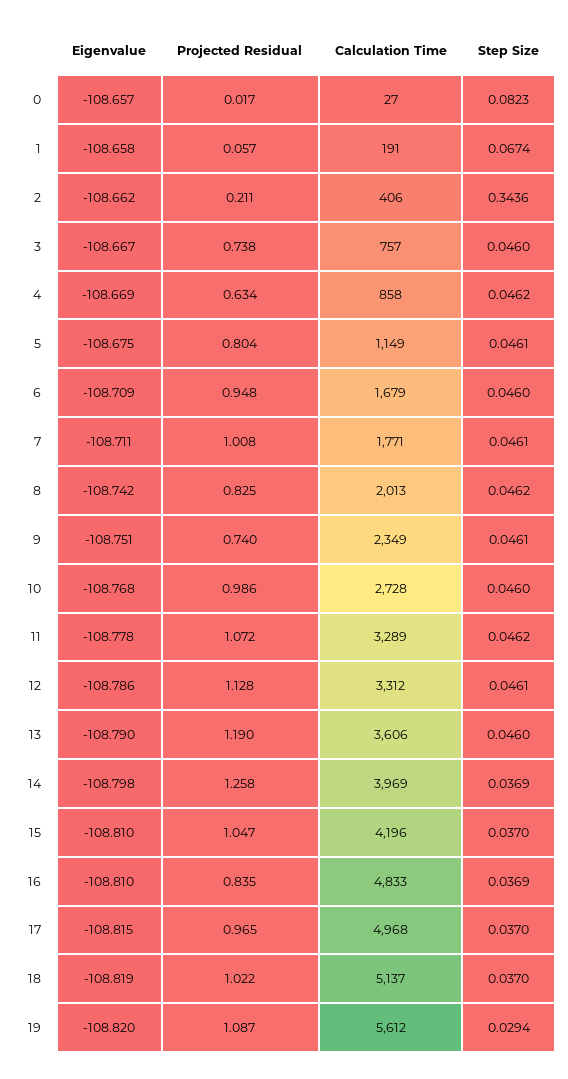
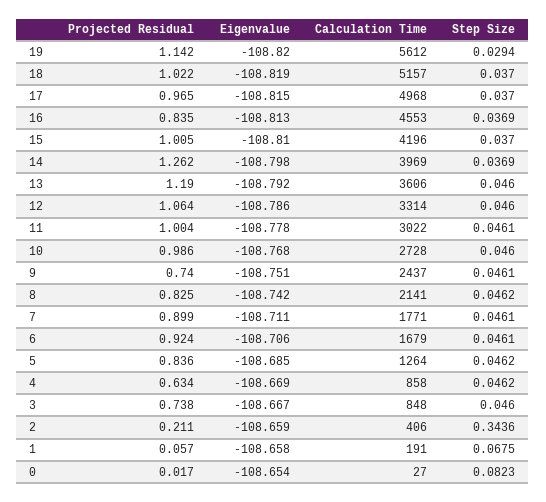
  {
    "Eigenvalue": {
-     "0": -108.657,
+     "0": -108.654,
      "1": -108.658,
-     "2": -108.662,
+     "2": -108.659,
      "3": -108.667,
      "4": -108.669,
-     "5": -108.675,
+     "5": -108.685,
-     "6": -108.709,
+     "6": -108.706,
      "7": -108.711,
      "8": -108.742,
      "9": -108.751,
      "10": -108.768,
      "11": -108.778,
      "12": -108.786,
-     "13": -108.79,
+     "13": -108.792,
      "14": -108.798,
      "15": -108.81,
-     "16": -108.81,
+     "16": -108.813,
      "17": -108.815,
      "18": -108.819,
      "19": -108.82
    },
    "Projected Residual": {
      "0": 0.017,
      "1": 0.057,
      "2": 0.211,
      "3": 0.738,
      "4": 0.634,
-     "5": 0.804,
+     "5": 0.836,
-     "6": 0.948,
+     "6": 0.924,
-     "7": 1.008,
+     "7": 0.899,
      "8": 0.825,
      "9": 0.74,
      "10": 0.986,
-     "11": 1.072,
+     "11": 1.004,
-     "12": 1.128,
+     "12": 1.064,
      "13": 1.19,
-     "14": 1.258,
+     "14": 1.262,
-     "15": 1.047,
+     "15": 1.005,
      "16": 0.835,
      "17": 0.965,
      "18": 1.022,
-     "19": 1.087
+     "19": 1.142
    },
    "Calculation Time": {
      "0": 27,
      "1": 191,
      "2": 406,
-     "3": 757,
+     "3": 848,
      "4": 858,
-     "5": 1149,
+     "5": 1264,
      "6": 1679,
      "7": 1771,
-     "8": 2013,
+     "8": 2141,
-     "9": 2349,
+     "9": 2437,
      "10": 2728,
-     "11": 3289,
+     "11": 3022,
-     "12": 3312,
+     "12": 3314,
      "13": 3606,
      "14": 3969,
      "15": 4196,
-     "16": 4833,
+     "16": 4553,
      "17": 4968,
-     "18": 5137,
+     "18": 5157,
      "19": 5612
    },
    "Step Size": {
      "0": 0.0823,
-     "1": 0.0674,
+     "1": 0.0675,
      "2": 0.3436,
      "3": 0.046,
      "4": 0.0462,
-     "5": 0.0461,
+     "5": 0.0462,
-     "6": 0.046,
+     "6": 0.0461,
      "7": 0.0461,
      "8": 0.0462,
      "9": 0.0461,
      "10": 0.046,
-     "11": 0.0462,
+     "11": 0.0461,
-     "12": 0.0461,
+     "12": 0.046,
      "13": 0.046,
      "14": 0.0369,
      "15": 0.037,
      "16": 0.0369,
      "17": 0.037,
      "18": 0.037,
      "19": 0.0294
    }
  }

